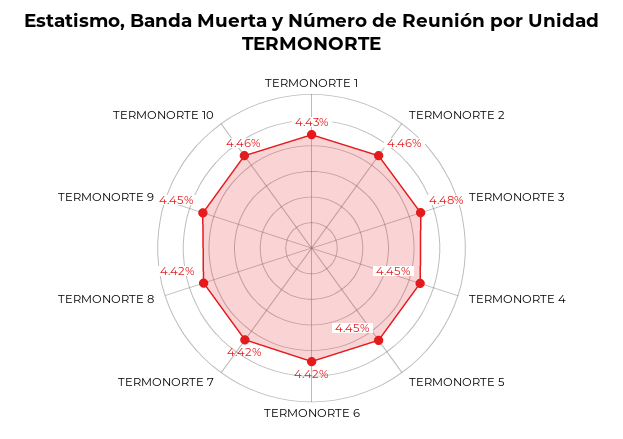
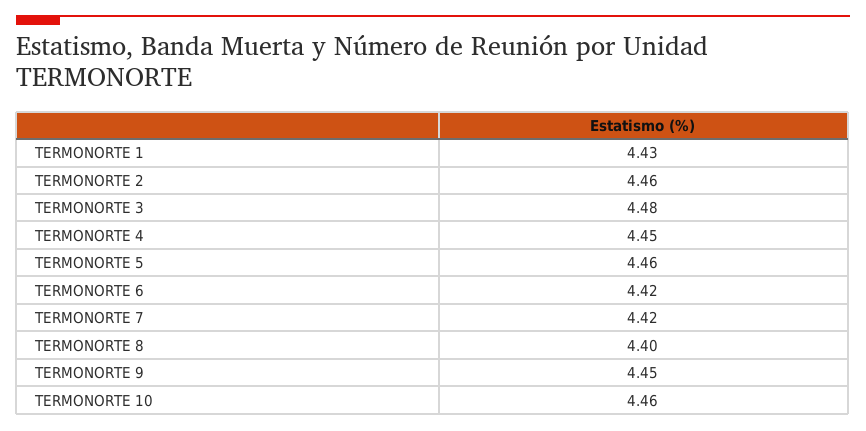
  {
    "TERMONORTE 1": 4.43,
    "TERMONORTE 2": 4.46,
    "TERMONORTE 3": 4.48,
    "TERMONORTE 4": 4.45,
-   "TERMONORTE 5": 4.45,
+   "TERMONORTE 5": 4.46,
    "TERMONORTE 6": 4.42,
    "TERMONORTE 7": 4.42,
-   "TERMONORTE 8": 4.42,
+   "TERMONORTE 8": 4.4,
    "TERMONORTE 9": 4.45,
    "TERMONORTE 10": 4.46
  }

